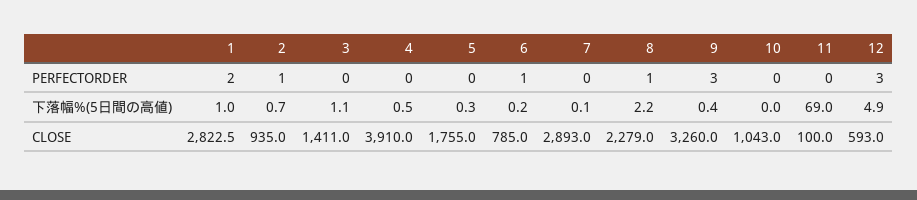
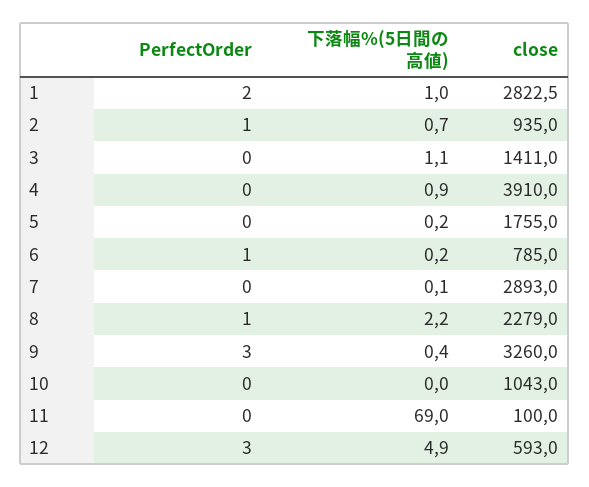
  {
    "1": {
      "PERFECTORDER": 2,
      "下落幅%(5日間の高値)": 1,
      "CLOSE": 2822.5
    },
    "2": {
      "PERFECTORDER": 1,
      "下落幅%(5日間の高値)": 0.7,
      "CLOSE": 935
    },
    "3": {
      "PERFECTORDER": 0,
      "下落幅%(5日間の高値)": 1.1,
      "CLOSE": 1411
    },
    "4": {
      "PERFECTORDER": 0,
-     "下落幅%(5日間の高値)": 0.5,
+     "下落幅%(5日間の高値)": 0.9,
      "CLOSE": 3910
    },
    "5": {
      "PERFECTORDER": 0,
-     "下落幅%(5日間の高値)": 0.3,
+     "下落幅%(5日間の高値)": 0.2,
      "CLOSE": 1755
    },
    "6": {
      "PERFECTORDER": 1,
      "下落幅%(5日間の高値)": 0.2,
      "CLOSE": 785
    },
    "7": {
      "PERFECTORDER": 0,
      "下落幅%(5日間の高値)": 0.1,
      "CLOSE": 2893
    },
    "8": {
      "PERFECTORDER": 1,
      "下落幅%(5日間の高値)": 2.2,
      "CLOSE": 2279
    },
    "9": {
      "PERFECTORDER": 3,
      "下落幅%(5日間の高値)": 0.4,
      "CLOSE": 3260
    },
    "10": {
      "PERFECTORDER": 0,
      "下落幅%(5日間の高値)": 0,
      "CLOSE": 1043
    },
    "11": {
      "PERFECTORDER": 0,
      "下落幅%(5日間の高値)": 69,
      "CLOSE": 100
    },
    "12": {
      "PERFECTORDER": 3,
      "下落幅%(5日間の高値)": 4.9,
      "CLOSE": 593
    }
  }

